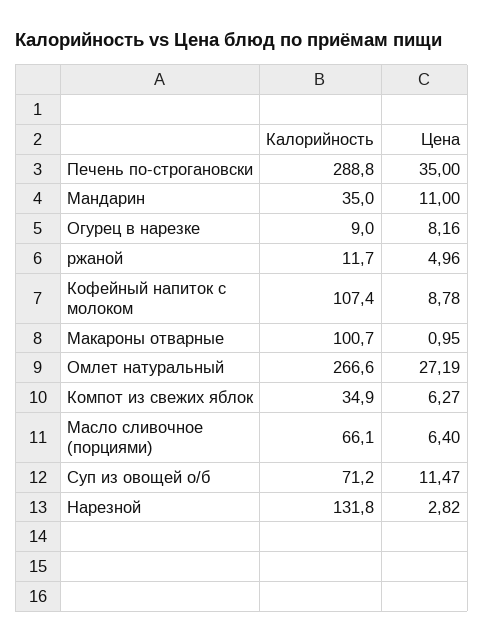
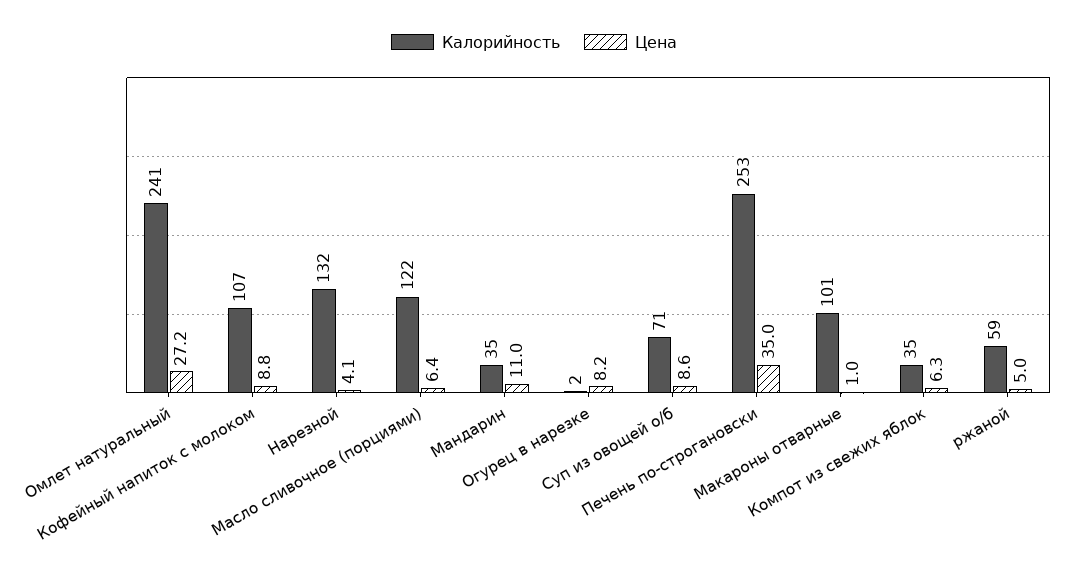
  {
    "Калорийность": {
-     "Печень по-строгановски": 288.8,
+     "Печень по-строгановски": 253,
      "Мандарин": 35,
-     "Огурец в нарезке": 9,
+     "Огурец в нарезке": 2,
-     "ржаной": 11.7,
+     "ржаной": 59,
      "Кофейный напиток с молоком": 107.4,
      "Макароны отварные": 100.7,
-     "Омлет натуральный": 266.6,
+     "Омлет натуральный": 241,
      "Компот из свежих яблок": 34.9,
-     "Масло сливочное (порциями)": 66.1,
+     "Масло сливочное (порциями)": 122,
      "Суп из овощей о/б": 71.2,
      "Нарезной": 131.8
    },
    "Цена": {
      "Печень по-строгановски": 35,
      "Мандарин": 11,
      "Огурец в нарезке": 8.16,
      "ржаной": 4.96,
      "Кофейный напиток с молоком": 8.78,
      "Макароны отварные": 0.95,
      "Омлет натуральный": 27.19,
      "Компот из свежих яблок": 6.27,
      "Масло сливочное (порциями)": 6.4,
-     "Суп из овощей о/б": 11.47,
+     "Суп из овощей о/б": 8.6,
-     "Нарезной": 2.82
+     "Нарезной": 4.1
    }
  }

